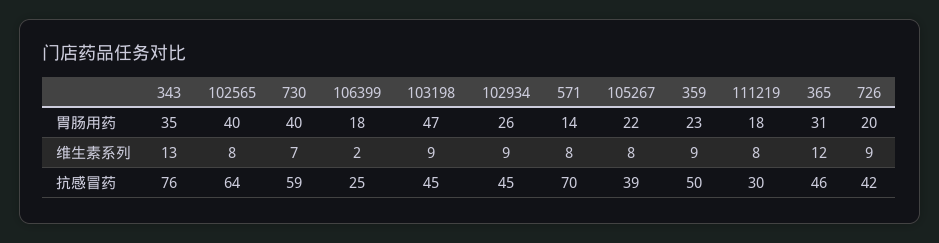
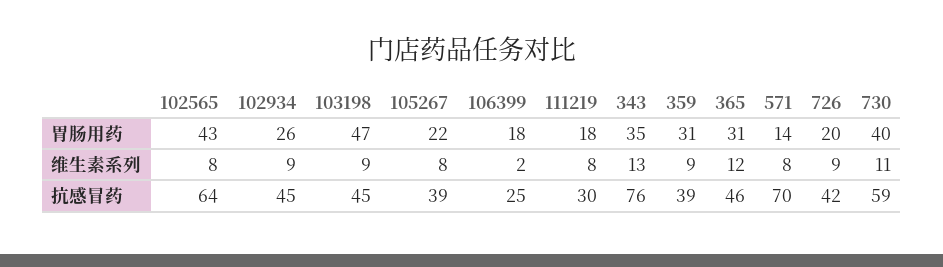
  {
    "343": {
      "胃肠用药": 35,
      "维生素系列": 13,
      "抗感冒药": 76
    },
    "102565": {
-     "胃肠用药": 40,
+     "胃肠用药": 43,
      "维生素系列": 8,
      "抗感冒药": 64
    },
    "730": {
      "胃肠用药": 40,
-     "维生素系列": 7,
+     "维生素系列": 11,
      "抗感冒药": 59
    },
    "106399": {
      "胃肠用药": 18,
      "维生素系列": 2,
      "抗感冒药": 25
    },
    "103198": {
      "胃肠用药": 47,
      "维生素系列": 9,
      "抗感冒药": 45
    },
    "102934": {
      "胃肠用药": 26,
      "维生素系列": 9,
      "抗感冒药": 45
    },
    "571": {
      "胃肠用药": 14,
      "维生素系列": 8,
      "抗感冒药": 70
    },
    "105267": {
      "胃肠用药": 22,
      "维生素系列": 8,
      "抗感冒药": 39
    },
    "359": {
-     "胃肠用药": 23,
+     "胃肠用药": 31,
      "维生素系列": 9,
-     "抗感冒药": 50
+     "抗感冒药": 39
    },
    "111219": {
      "胃肠用药": 18,
      "维生素系列": 8,
      "抗感冒药": 30
    },
    "365": {
      "胃肠用药": 31,
      "维生素系列": 12,
      "抗感冒药": 46
    },
    "726": {
      "胃肠用药": 20,
      "维生素系列": 9,
      "抗感冒药": 42
    }
  }

